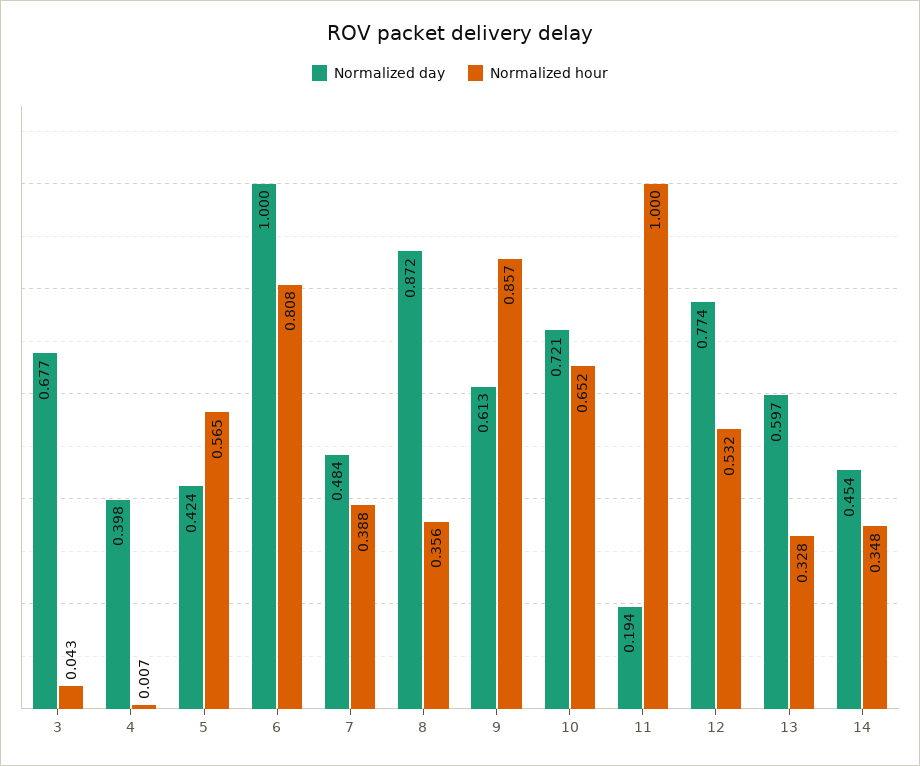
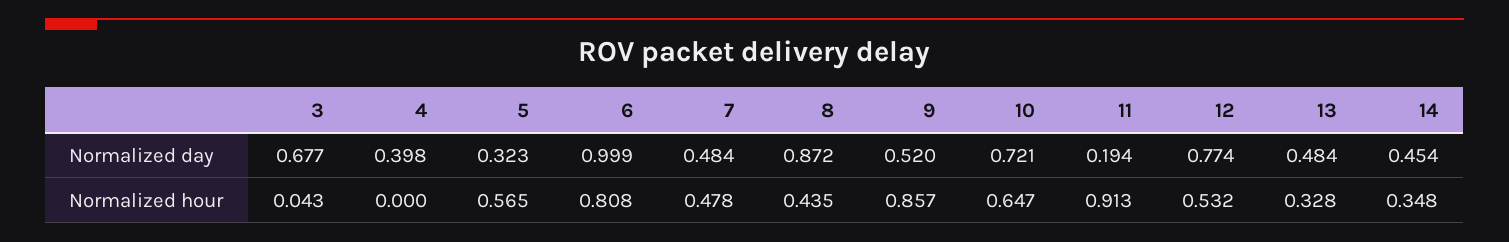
  {
    "Normalized day": {
      "3": 0.677,
      "4": 0.398,
-     "5": 0.424,
+     "5": 0.323,
-     "6": 1,
+     "6": 0.999,
      "7": 0.484,
      "8": 0.872,
-     "9": 0.613,
+     "9": 0.52,
      "10": 0.721,
      "11": 0.194,
      "12": 0.774,
-     "13": 0.597,
+     "13": 0.484,
      "14": 0.454
    },
    "Normalized hour": {
      "3": 0.043,
-     "4": 0.007,
+     "4": 0,
      "5": 0.565,
      "6": 0.808,
-     "7": 0.388,
+     "7": 0.478,
-     "8": 0.356,
+     "8": 0.435,
      "9": 0.857,
-     "10": 0.652,
+     "10": 0.647,
-     "11": 1,
+     "11": 0.913,
      "12": 0.532,
      "13": 0.328,
      "14": 0.348
    }
  }

